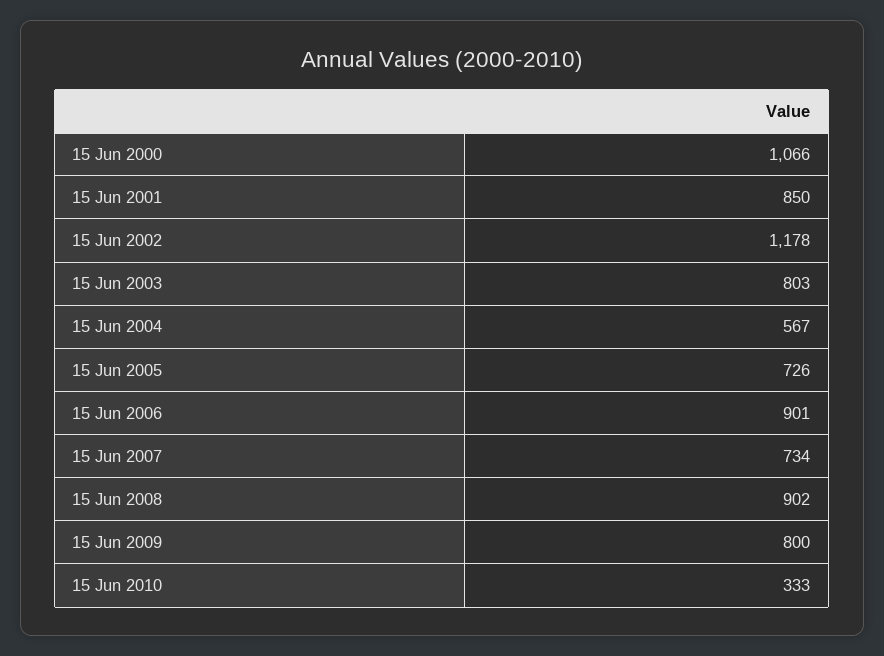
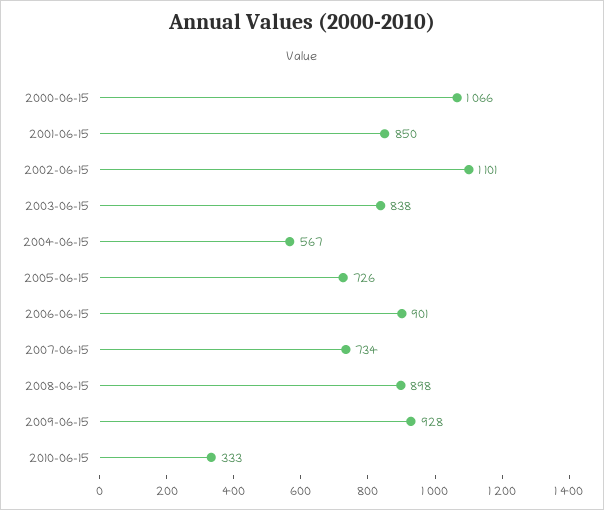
  {
    "15 Jun 2000": 1066,
    "15 Jun 2001": 850,
-   "15 Jun 2002": 1178,
+   "15 Jun 2002": 1101,
-   "15 Jun 2003": 803,
+   "15 Jun 2003": 838,
    "15 Jun 2004": 567,
    "15 Jun 2005": 726,
    "15 Jun 2006": 901,
    "15 Jun 2007": 734,
-   "15 Jun 2008": 902,
+   "15 Jun 2008": 898,
-   "15 Jun 2009": 800,
+   "15 Jun 2009": 928,
    "15 Jun 2010": 333
  }

